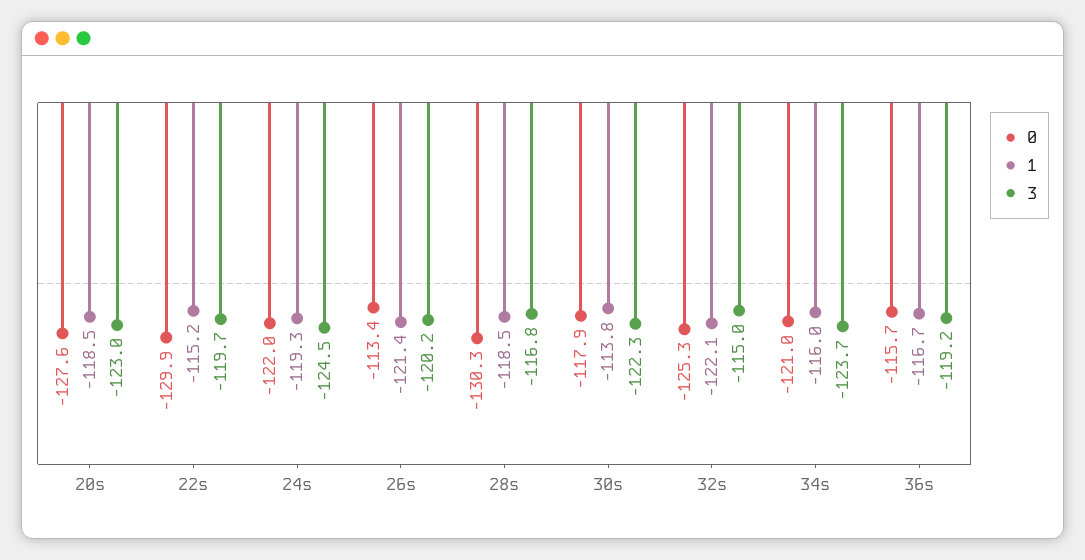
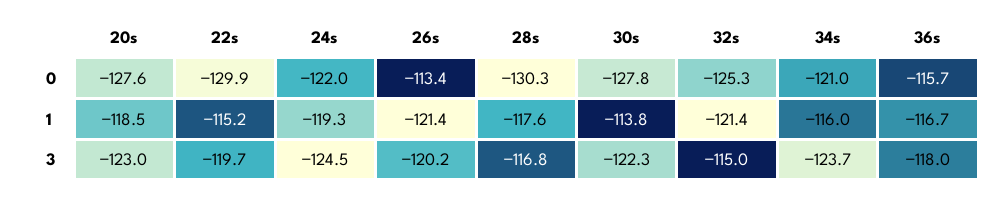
  {
    "0": {
      "20s": -127.6,
      "22s": -129.9,
      "24s": -122,
      "26s": -113.4,
      "28s": -130.3,
-     "30s": -117.9,
+     "30s": -127.8,
      "32s": -125.3,
      "34s": -121,
      "36s": -115.7
    },
    "1": {
      "20s": -118.5,
      "22s": -115.2,
      "24s": -119.3,
      "26s": -121.4,
-     "28s": -118.5,
+     "28s": -117.6,
      "30s": -113.8,
-     "32s": -122.1,
+     "32s": -121.4,
      "34s": -116,
      "36s": -116.7
    },
    "3": {
      "20s": -123,
      "22s": -119.7,
      "24s": -124.5,
      "26s": -120.2,
      "28s": -116.8,
      "30s": -122.3,
      "32s": -115,
      "34s": -123.7,
-     "36s": -119.2
+     "36s": -118
    }
  }

